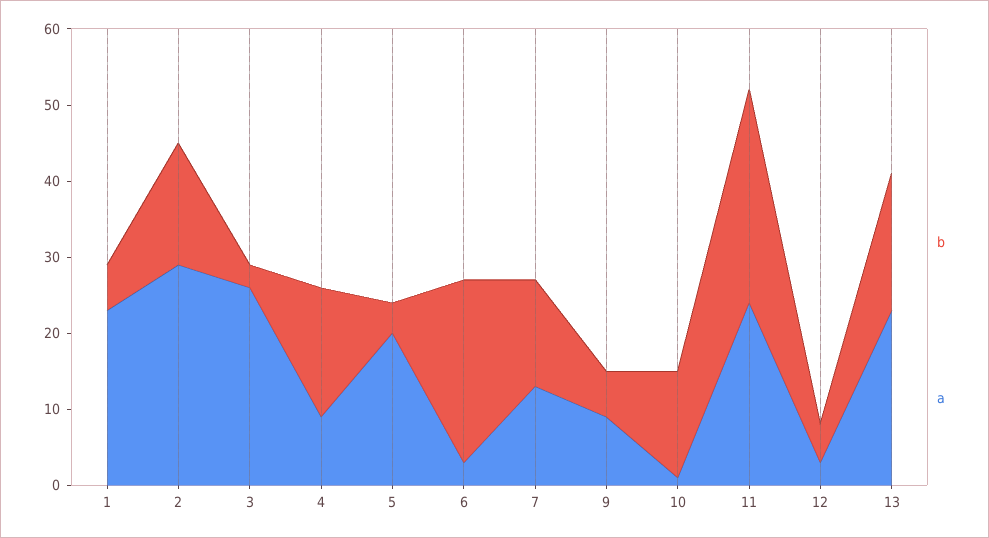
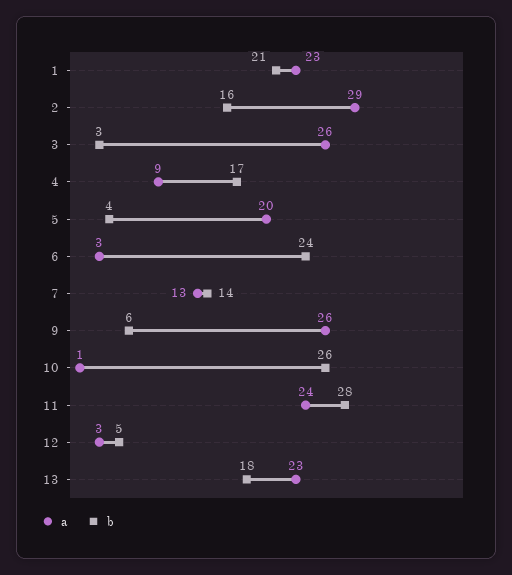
  {
    "b": {
-     "1": 5,
+     "1": 21,
      "2": 16,
      "3": 3,
      "4": 17,
      "5": 4,
      "6": 24,
      "7": 14,
      "9": 6,
-     "10": 15,
+     "10": 26,
      "11": 28,
      "12": 5,
      "13": 18
    },
    "a": {
      "1": 23,
      "2": 29,
      "3": 26,
      "4": 9,
      "5": 20,
      "6": 3,
      "7": 13,
-     "9": 10,
+     "9": 26,
      "10": 1,
      "11": 24,
      "12": 3,
      "13": 23
    }
  }

